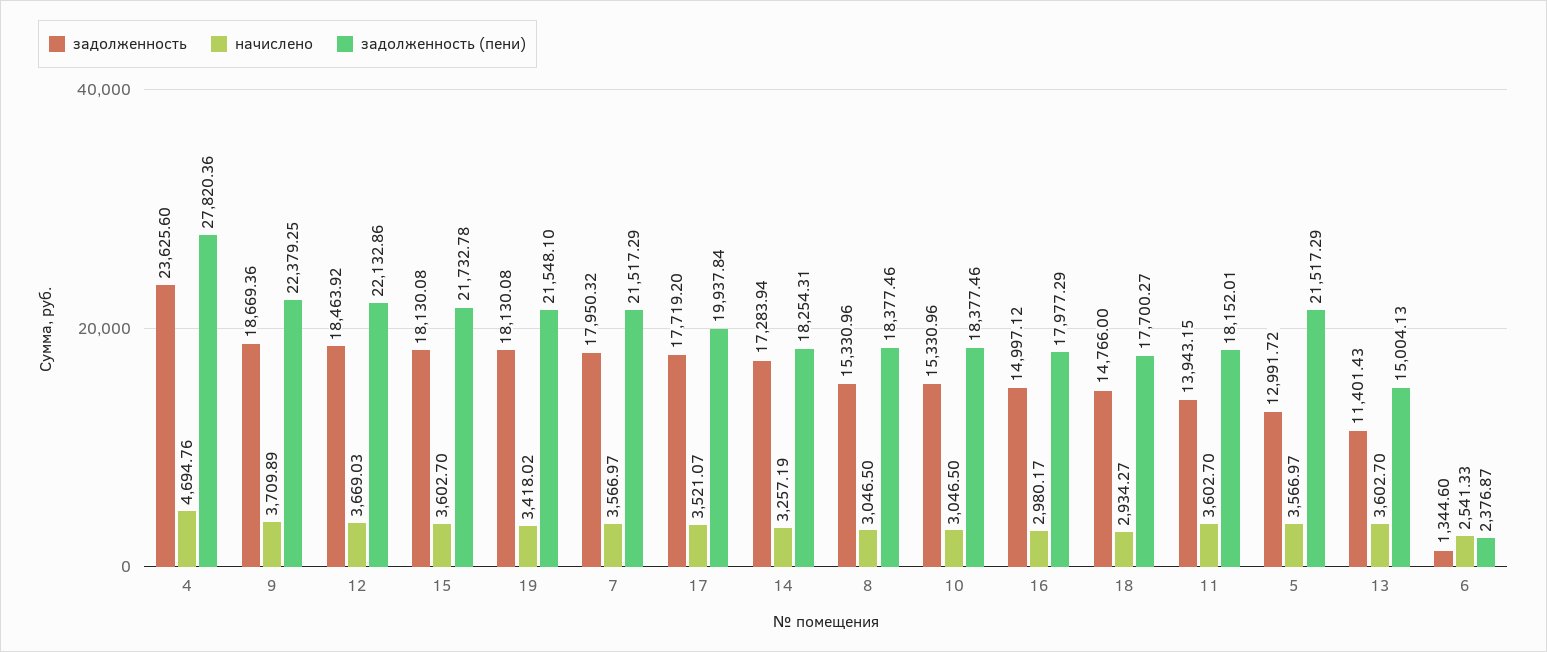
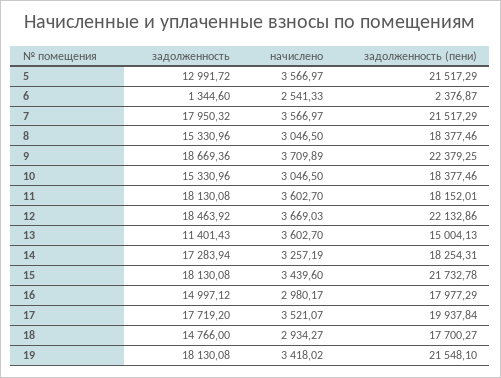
  {
    "задолженность": {
-     "4": 23625.6,
      "9": 18669.36,
      "12": 18463.92,
      "15": 18130.08,
      "19": 18130.08,
      "7": 17950.32,
      "17": 17719.2,
      "14": 17283.94,
      "8": 15330.96,
      "10": 15330.96,
      "16": 14997.12,
      "18": 14766,
-     "11": 13943.15,
+     "11": 18130.08,
      "5": 12991.72,
      "13": 11401.43,
      "6": 1344.6
    },
    "начислено": {
-     "4": 4694.76,
      "9": 3709.89,
      "12": 3669.03,
-     "15": 3602.7,
+     "15": 3439.6,
      "19": 3418.02,
      "7": 3566.97,
      "17": 3521.07,
      "14": 3257.19,
      "8": 3046.5,
      "10": 3046.5,
      "16": 2980.17,
      "18": 2934.27,
      "11": 3602.7,
      "5": 3566.97,
      "13": 3602.7,
      "6": 2541.33
    },
    "задолженность (пени)": {
-     "4": 27820.36,
      "9": 22379.25,
      "12": 22132.86,
      "15": 21732.78,
      "19": 21548.1,
      "7": 21517.29,
      "17": 19937.84,
      "14": 18254.31,
      "8": 18377.46,
      "10": 18377.46,
      "16": 17977.29,
      "18": 17700.27,
      "11": 18152.01,
      "5": 21517.29,
      "13": 15004.13,
      "6": 2376.87
    }
  }

